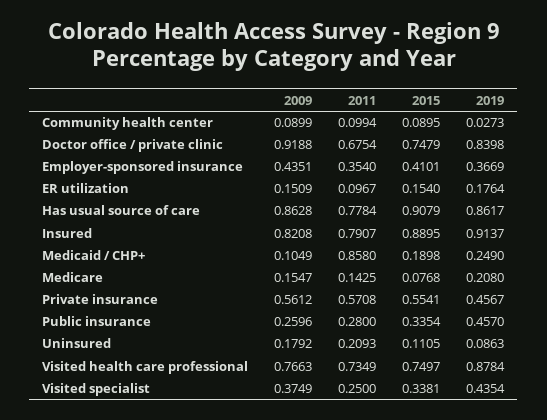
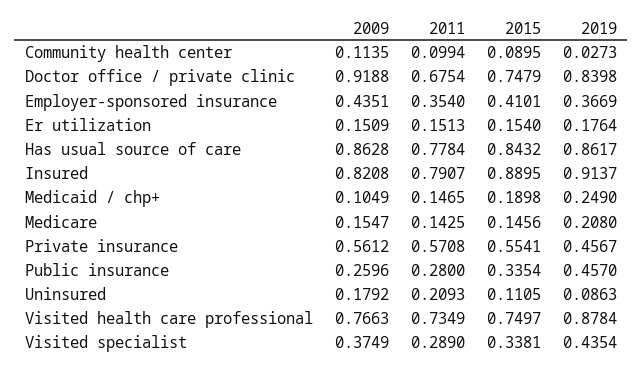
  {
    "2009": {
-     "Community health center": 0.0899,
+     "Community health center": 0.1135,
      "Doctor office / private clinic": 0.9188,
      "Employer-sponsored insurance": 0.4351,
      "ER utilization": 0.1509,
      "Has usual source of care": 0.8628,
      "Insured": 0.8208,
      "Medicaid / CHP+": 0.1049,
      "Medicare": 0.1547,
      "Private insurance": 0.5612,
      "Public insurance": 0.2596,
      "Uninsured": 0.1792,
      "Visited health care professional": 0.7663,
      "Visited specialist": 0.3749
    },
    "2011": {
      "Community health center": 0.0994,
      "Doctor office / private clinic": 0.6754,
      "Employer-sponsored insurance": 0.354,
-     "ER utilization": 0.0967,
+     "ER utilization": 0.1513,
      "Has usual source of care": 0.7784,
      "Insured": 0.7907,
-     "Medicaid / CHP+": 0.858,
+     "Medicaid / CHP+": 0.1465,
      "Medicare": 0.1425,
      "Private insurance": 0.5708,
      "Public insurance": 0.28,
      "Uninsured": 0.2093,
      "Visited health care professional": 0.7349,
-     "Visited specialist": 0.25
+     "Visited specialist": 0.289
    },
    "2015": {
      "Community health center": 0.0895,
      "Doctor office / private clinic": 0.7479,
      "Employer-sponsored insurance": 0.4101,
      "ER utilization": 0.154,
-     "Has usual source of care": 0.9079,
+     "Has usual source of care": 0.8432,
      "Insured": 0.8895,
      "Medicaid / CHP+": 0.1898,
-     "Medicare": 0.0768,
+     "Medicare": 0.1456,
      "Private insurance": 0.5541,
      "Public insurance": 0.3354,
      "Uninsured": 0.1105,
      "Visited health care professional": 0.7497,
      "Visited specialist": 0.3381
    },
    "2019": {
      "Community health center": 0.0273,
      "Doctor office / private clinic": 0.8398,
      "Employer-sponsored insurance": 0.3669,
      "ER utilization": 0.1764,
      "Has usual source of care": 0.8617,
      "Insured": 0.9137,
      "Medicaid / CHP+": 0.249,
      "Medicare": 0.208,
      "Private insurance": 0.4567,
      "Public insurance": 0.457,
      "Uninsured": 0.0863,
      "Visited health care professional": 0.8784,
      "Visited specialist": 0.4354
    }
  }

